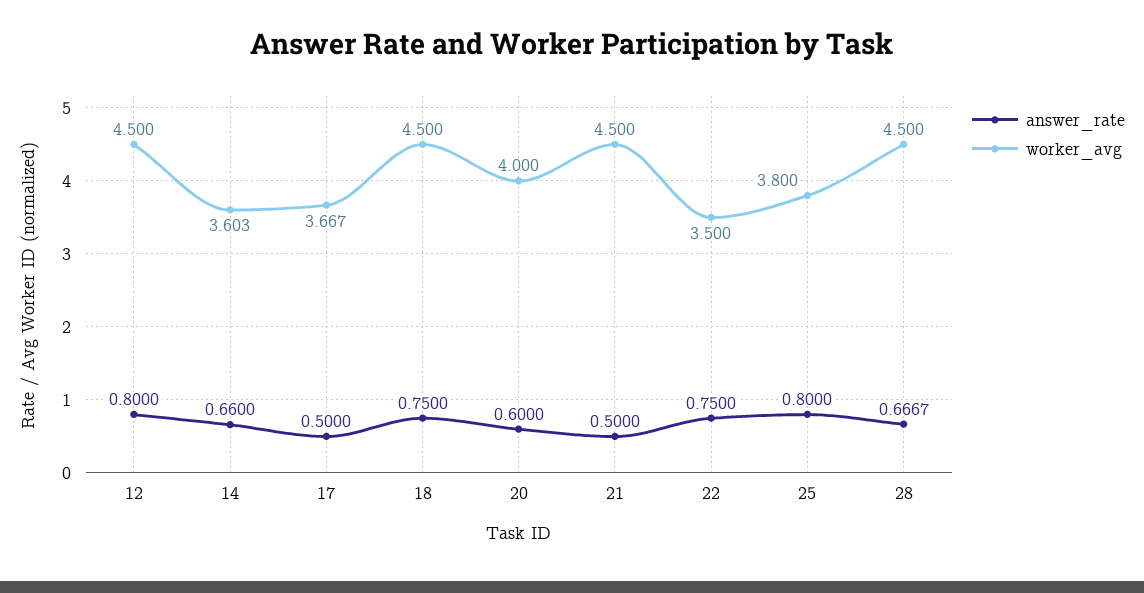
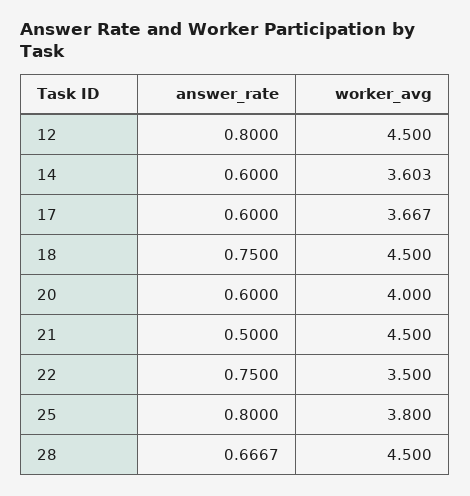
  {
    "answer_rate": {
      "12": 0.8,
-     "14": 0.66,
+     "14": 0.6,
-     "17": 0.5,
+     "17": 0.6,
      "18": 0.75,
      "20": 0.6,
      "21": 0.5,
      "22": 0.75,
      "25": 0.8,
      "28": 0.6667
    },
    "worker_avg": {
      "12": 4.5,
      "14": 3.603,
      "17": 3.667,
      "18": 4.5,
      "20": 4,
      "21": 4.5,
      "22": 3.5,
      "25": 3.8,
      "28": 4.5
    }
  }

